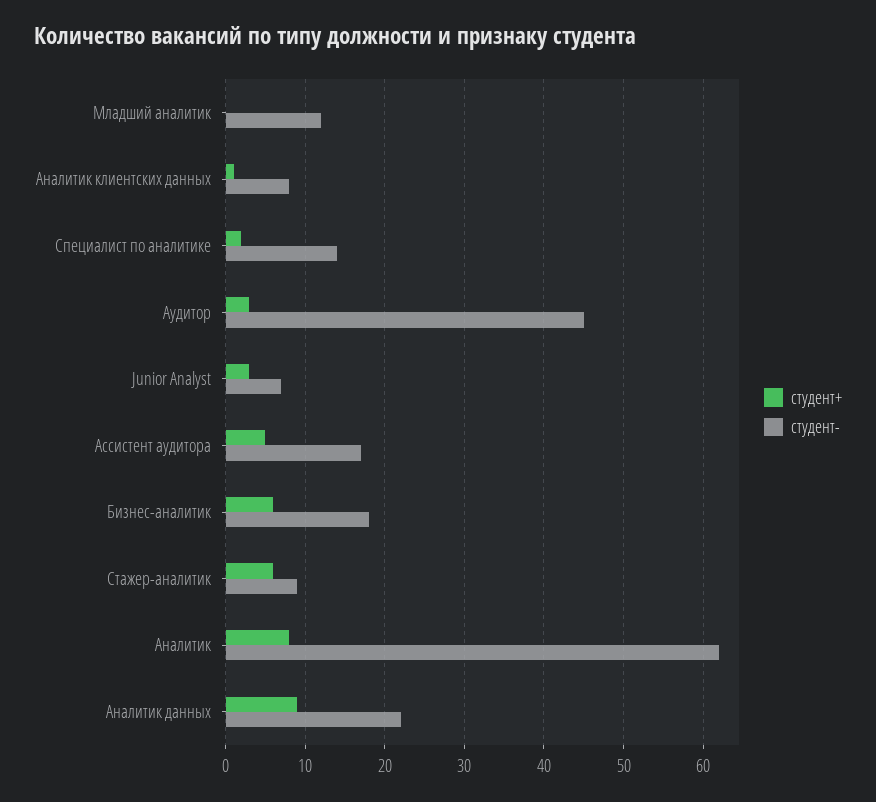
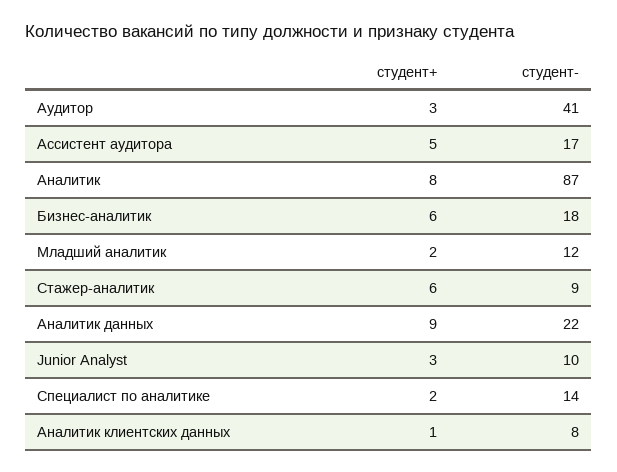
  {
    "студент+": {
-     "Младший аналитик": 0,
+     "Младший аналитик": 2,
      "Аналитик клиентских данных": 1,
      "Специалист по аналитике": 2,
      "Аудитор": 3,
      "Junior Analyst": 3,
      "Ассистент аудитора": 5,
      "Бизнес-аналитик": 6,
      "Стажер-аналитик": 6,
      "Аналитик": 8,
      "Аналитик данных": 9
    },
    "студент-": {
      "Младший аналитик": 12,
      "Аналитик клиентских данных": 8,
      "Специалист по аналитике": 14,
-     "Аудитор": 45,
+     "Аудитор": 41,
-     "Junior Analyst": 7,
+     "Junior Analyst": 10,
      "Ассистент аудитора": 17,
      "Бизнес-аналитик": 18,
      "Стажер-аналитик": 9,
-     "Аналитик": 62,
+     "Аналитик": 87,
      "Аналитик данных": 22
    }
  }

